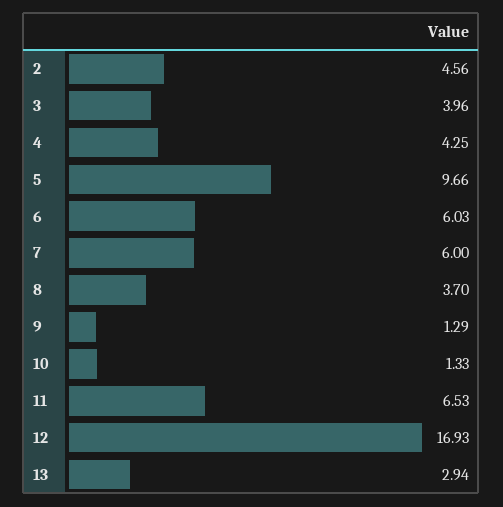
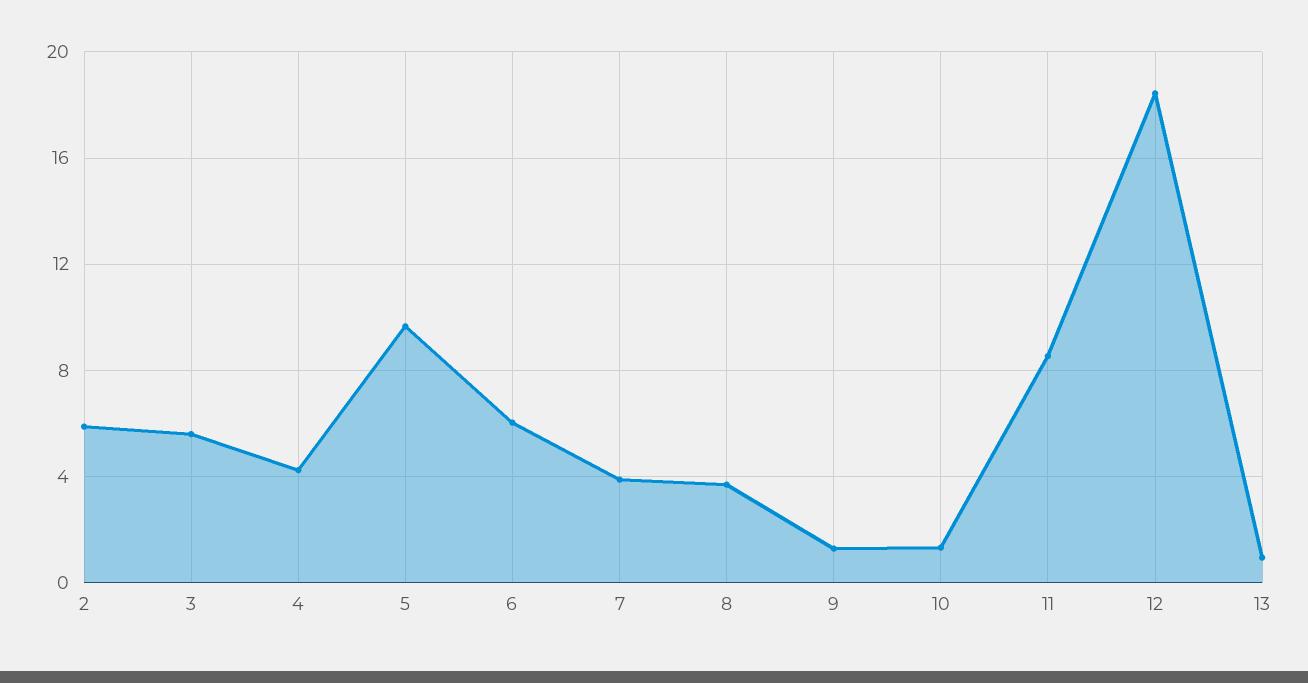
  {
-   "2": 4.56,
+   "2": 6,
-   "3": 3.96,
+   "3": 5.5,
    "4": 4.25,
    "5": 9.66,
    "6": 6.03,
-   "7": 6,
+   "7": 4,
    "8": 3.7,
    "9": 1.29,
    "10": 1.33,
-   "11": 6.53,
+   "11": 8.5,
-   "12": 16.93,
+   "12": 18.5,
-   "13": 2.94
+   "13": 1
  }

